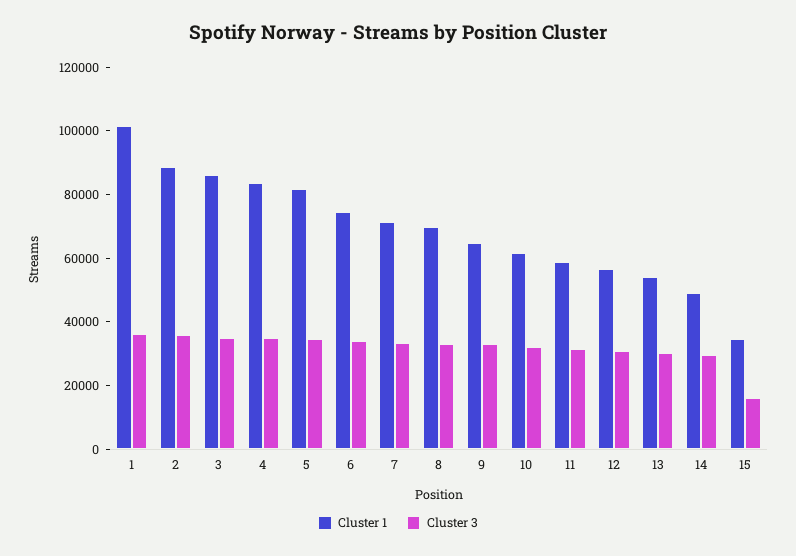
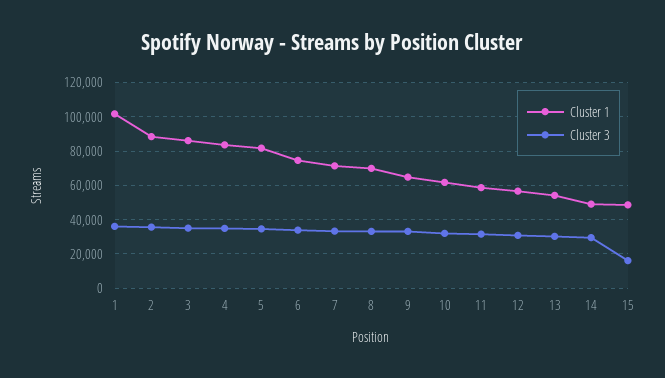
  {
    "Cluster 1": {
      "1": 100000,
      "2": 90000,
      "3": 85000,
      "4": 85000,
      "5": 80000,
      "6": 75000,
      "7": 70000,
      "8": 70000,
      "9": 65000,
      "10": 60000,
      "11": 60000,
      "12": 55000,
      "13": 55000,
      "14": 50000,
-     "15": 35000
+     "15": 50000
    },
    "Cluster 3": {
      "1": 35000,
      "2": 35000,
      "3": 35000,
      "4": 35000,
      "5": 35000,
      "6": 35000,
      "7": 35000,
      "8": 35000,
      "9": 35000,
      "10": 30000,
      "11": 30000,
      "12": 30000,
      "13": 30000,
      "14": 30000,
      "15": 15000
    }
  }

